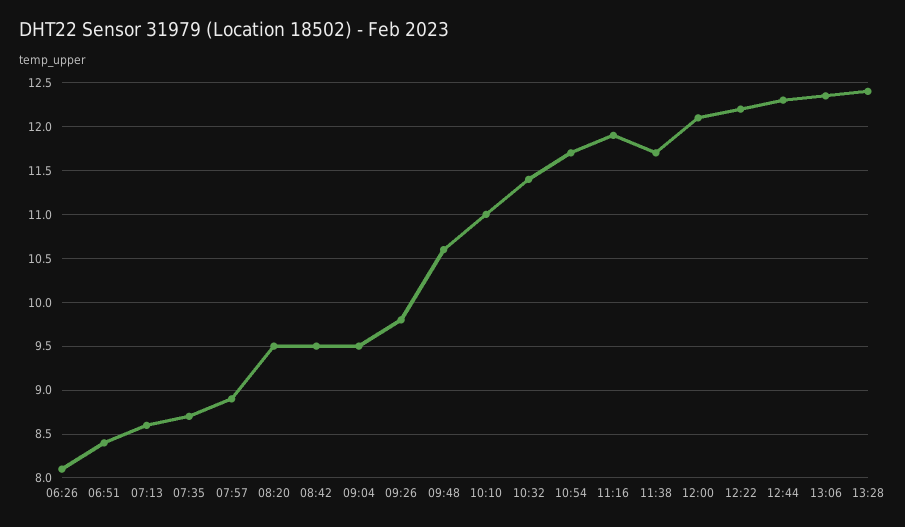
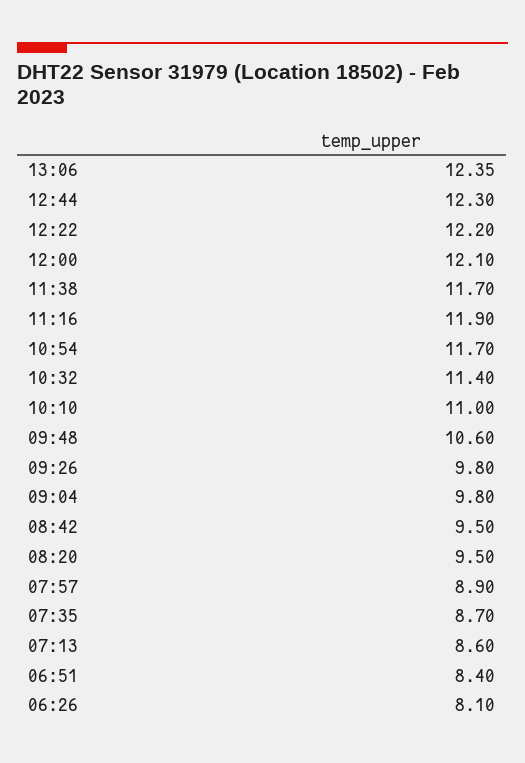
  {
    "06:26": 8.1,
    "06:51": 8.4,
    "07:13": 8.6,
    "07:35": 8.7,
    "07:57": 8.9,
    "08:20": 9.5,
    "08:42": 9.5,
-   "09:04": 9.5,
+   "09:04": 9.8,
    "09:26": 9.8,
    "09:48": 10.6,
    "10:10": 11,
    "10:32": 11.4,
    "10:54": 11.7,
    "11:16": 11.9,
    "11:38": 11.7,
    "12:00": 12.1,
    "12:22": 12.2,
    "12:44": 12.3,
-   "13:06": 12.35,
+   "13:06": 12.35
-   "13:28": 12.4
  }

